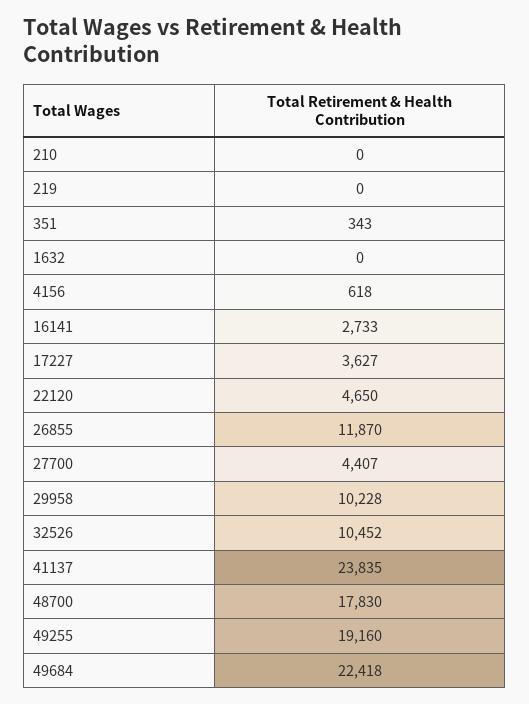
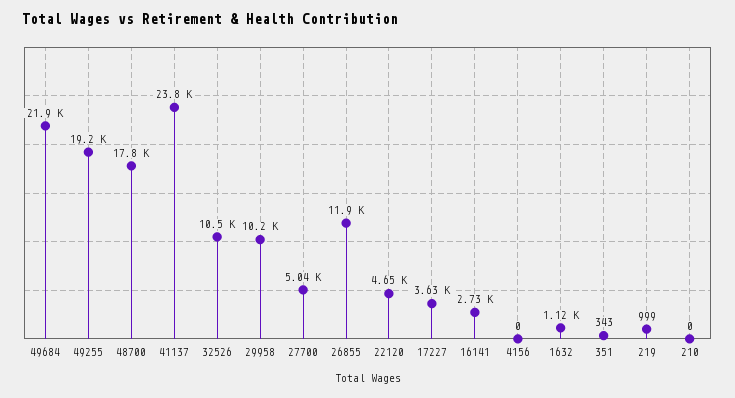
  {
    "210": 0,
-   "219": 0,
+   "219": 999,
    "351": 343,
-   "1632": 0,
+   "1632": 1120,
-   "4156": 618,
+   "4156": 0,
    "16141": 2733,
    "17227": 3627,
    "22120": 4650,
    "26855": 11870,
-   "27700": 4407,
+   "27700": 5040,
    "29958": 10228,
    "32526": 10452,
    "41137": 23835,
    "48700": 17830,
    "49255": 19160,
-   "49684": 22418
+   "49684": 21900
  }

